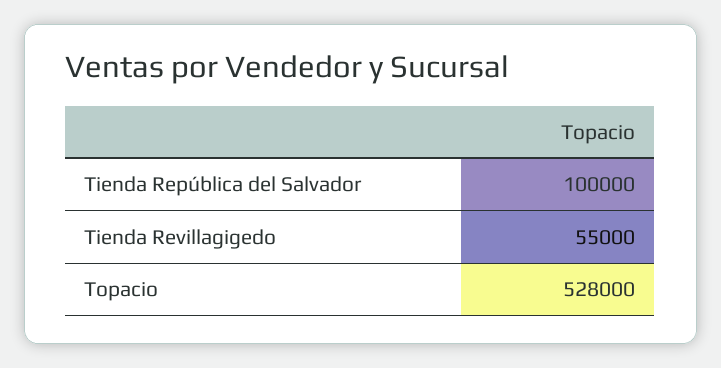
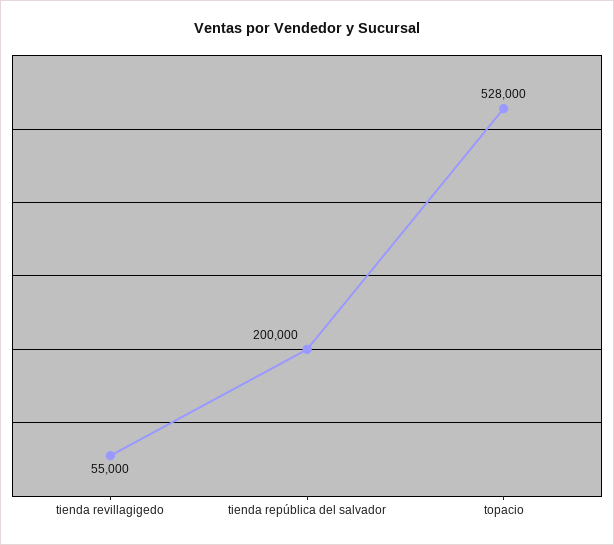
  {
-   "Tienda República del Salvador": 100000,
+   "Tienda República del Salvador": 200000,
    "Tienda Revillagigedo": 55000,
    "Topacio": 528000
  }

